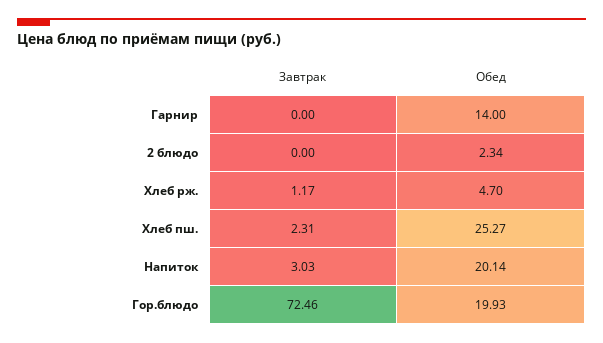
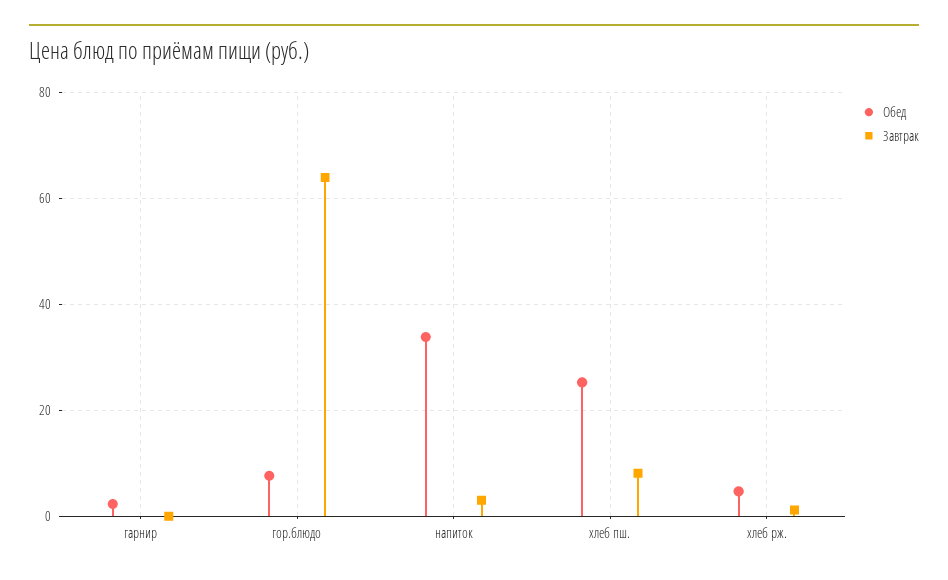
  {
    "Завтрак": {
      "Гарнир": 0,
-     "2 блюдо": 0,
      "Хлеб рж.": 1.17,
-     "Хлеб пш.": 2.31,
+     "Хлеб пш.": 8,
      "Напиток": 3.03,
-     "Гор.блюдо": 72.46
+     "Гор.блюдо": 64
    },
    "Обед": {
-     "Гарнир": 14,
+     "Гарнир": 2,
-     "2 блюдо": 2.34,
      "Хлеб рж.": 4.7,
      "Хлеб пш.": 25.27,
-     "Напиток": 20.14,
+     "Напиток": 34,
-     "Гор.блюдо": 19.93
+     "Гор.блюдо": 8
    }
  }

